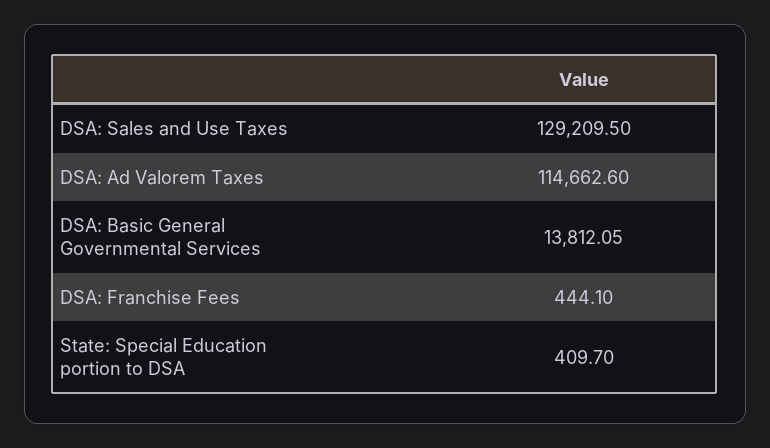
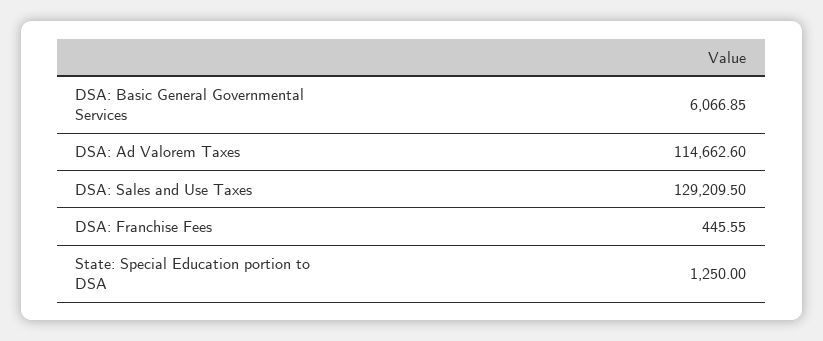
  {
    "DSA: Sales and Use Taxes": 129209.5,
    "DSA: Ad Valorem Taxes": 114662.6,
-   "DSA: Basic General Governmental Services": 13812.05,
+   "DSA: Basic General Governmental Services": 6066.85,
-   "DSA: Franchise Fees": 444.1,
+   "DSA: Franchise Fees": 445.55,
-   "State: Special Education portion to DSA": 409.7
+   "State: Special Education portion to DSA": 1250
  }

